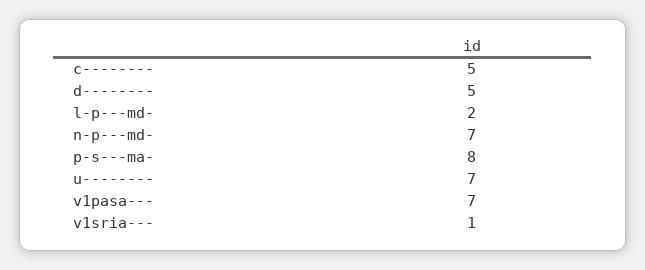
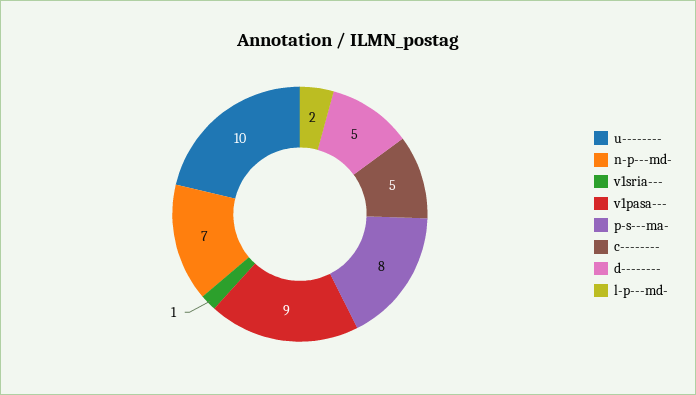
  {
    "c--------": 5,
    "d--------": 5,
    "l-p---md-": 2,
    "n-p---md-": 7,
    "p-s---ma-": 8,
-   "u--------": 7,
+   "u--------": 10,
-   "v1pasa---": 7,
+   "v1pasa---": 9,
    "v1sria---": 1
  }

